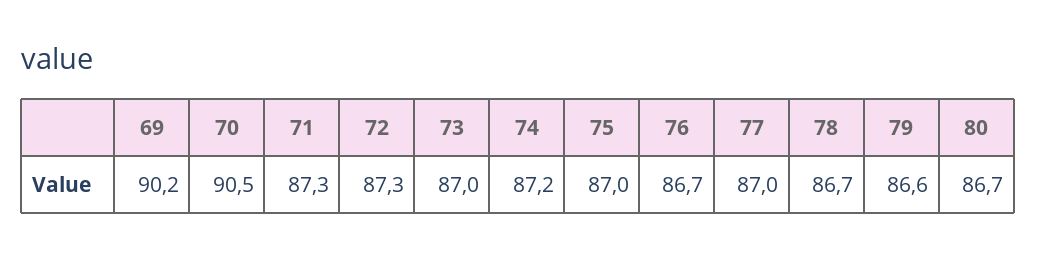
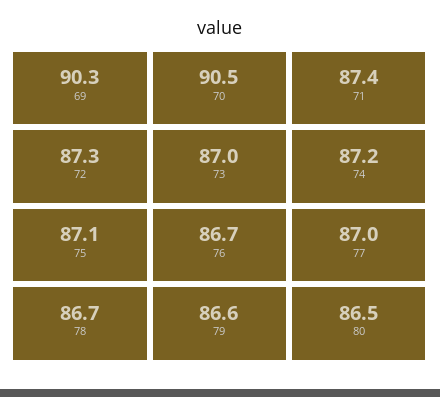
  {
-   "69": 90.2,
+   "69": 90.3,
    "70": 90.5,
-   "71": 87.3,
+   "71": 87.4,
    "72": 87.3,
    "73": 87,
    "74": 87.2,
-   "75": 87,
+   "75": 87.1,
    "76": 86.7,
    "77": 87,
    "78": 86.7,
    "79": 86.6,
-   "80": 86.7
+   "80": 86.5
  }

